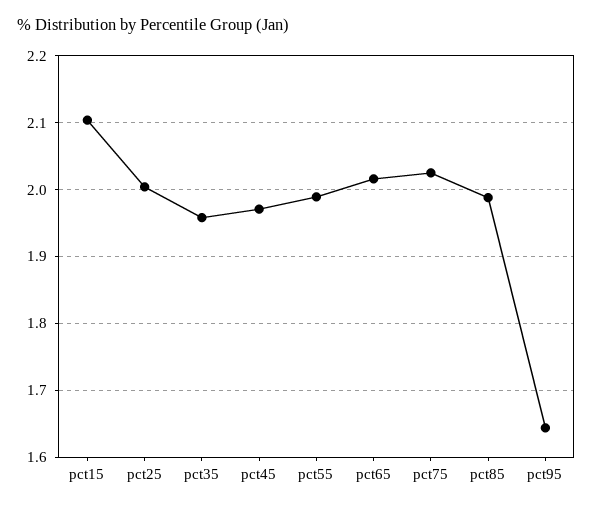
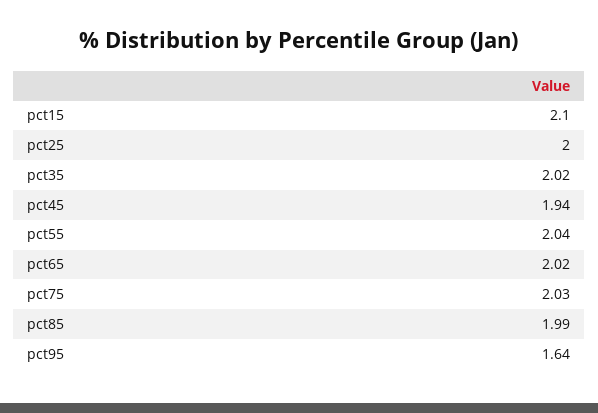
  {
    "pct15": 2.1,
    "pct25": 2,
-   "pct35": 1.96,
+   "pct35": 2.02,
-   "pct45": 1.97,
+   "pct45": 1.94,
-   "pct55": 1.99,
+   "pct55": 2.04,
    "pct65": 2.02,
    "pct75": 2.03,
    "pct85": 1.99,
    "pct95": 1.64
  }

